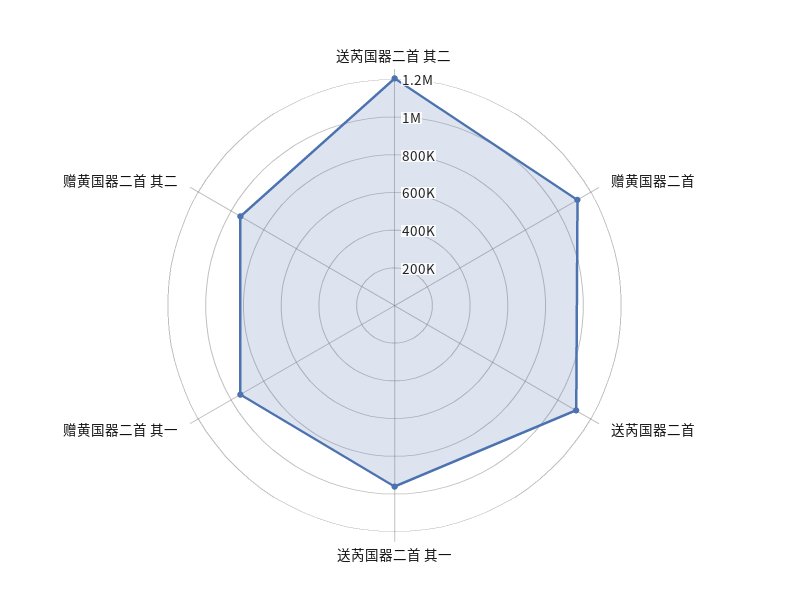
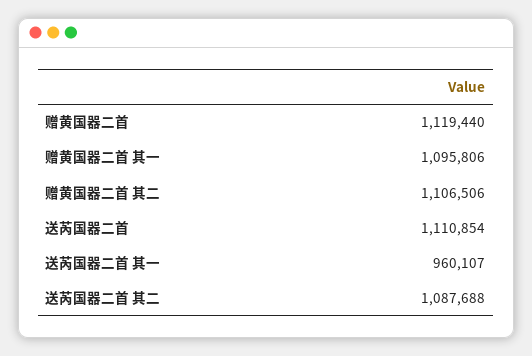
  {
-   "送芮国器二首 其二": 1200000,
+   "送芮国器二首 其二": 1087688,
    "赠黄国器二首": 1119440,
    "送芮国器二首": 1110854,
    "送芮国器二首 其一": 960107,
-   "赠黄国器二首 其一": 950000,
+   "赠黄国器二首 其一": 1095806,
-   "赠黄国器二首 其二": 950000
+   "赠黄国器二首 其二": 1106506
  }

